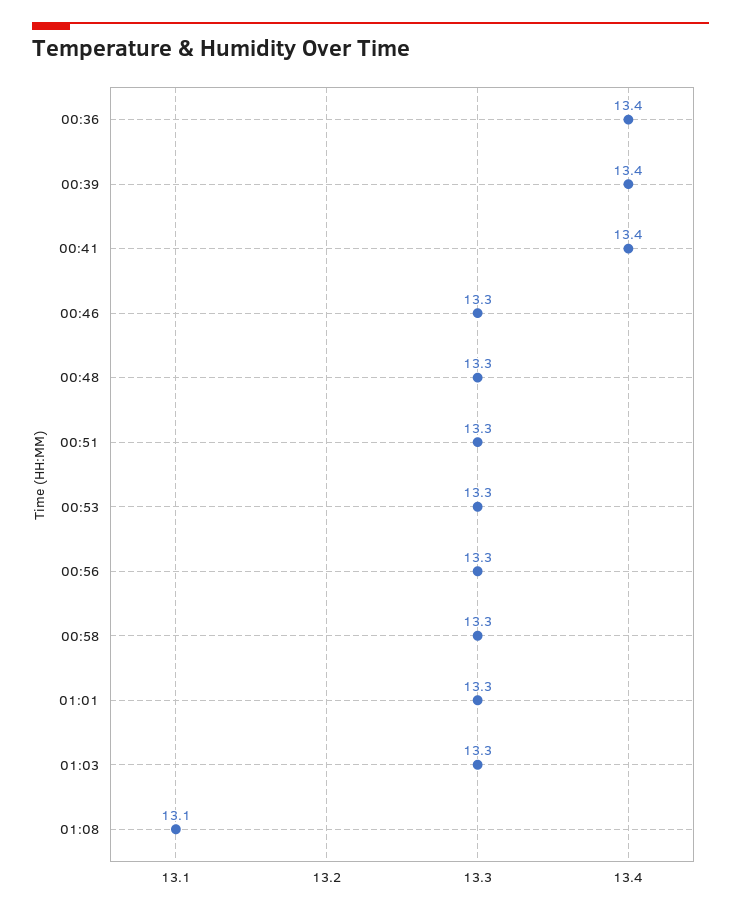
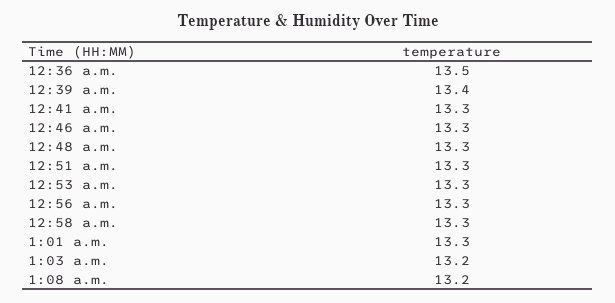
  {
-   "00:36": 13.4,
+   "00:36": 13.5,
    "00:39": 13.4,
-   "00:41": 13.4,
+   "00:41": 13.3,
    "00:46": 13.3,
    "00:48": 13.3,
    "00:51": 13.3,
    "00:53": 13.3,
    "00:56": 13.3,
    "00:58": 13.3,
    "01:01": 13.3,
-   "01:03": 13.3,
+   "01:03": 13.2,
-   "01:08": 13.1
+   "01:08": 13.2
  }

